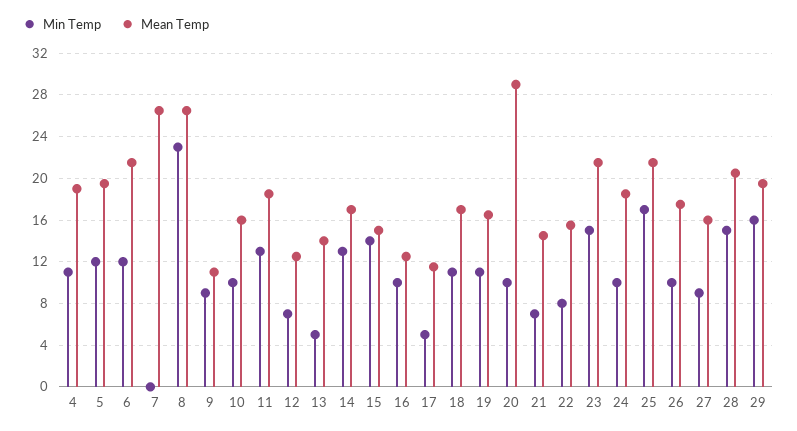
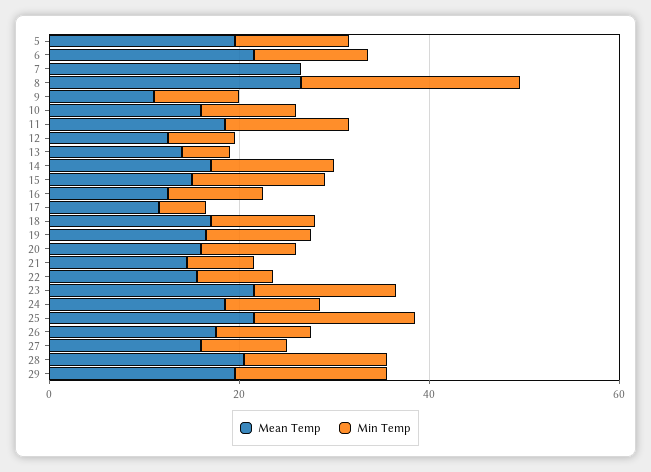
  {
    "Min Temp": {
-     "4": 11,
      "5": 12,
      "6": 12,
      "7": 0,
      "8": 23,
      "9": 9,
      "10": 10,
      "11": 13,
      "12": 7,
      "13": 5,
      "14": 13,
      "15": 14,
      "16": 10,
      "17": 5,
      "18": 11,
      "19": 11,
      "20": 10,
      "21": 7,
      "22": 8,
      "23": 15,
      "24": 10,
      "25": 17,
      "26": 10,
      "27": 9,
      "28": 15,
      "29": 16
    },
    "Mean Temp": {
-     "4": 19,
      "5": 20,
      "6": 22,
      "7": 27,
      "8": 27,
      "9": 11,
      "10": 16,
      "11": 19,
      "12": 13,
      "13": 14,
      "14": 17,
      "15": 15,
      "16": 13,
      "17": 12,
      "18": 17,
      "19": 17,
-     "20": 29,
+     "20": 15,
      "21": 15,
      "22": 16,
      "23": 22,
      "24": 19,
      "25": 22,
      "26": 18,
      "27": 16,
      "28": 21,
      "29": 20
    }
  }

